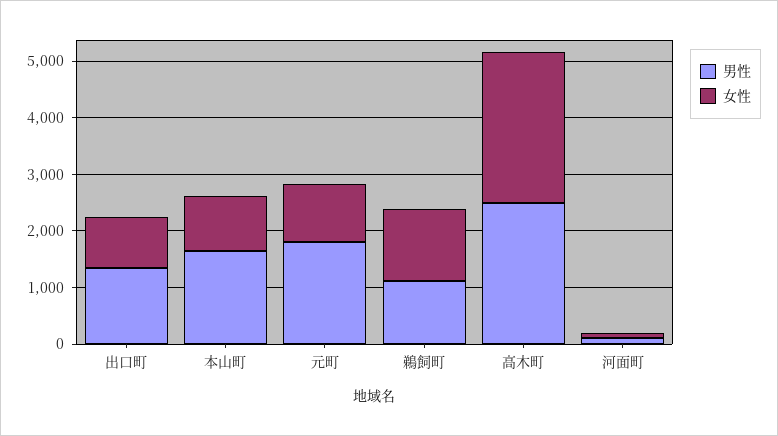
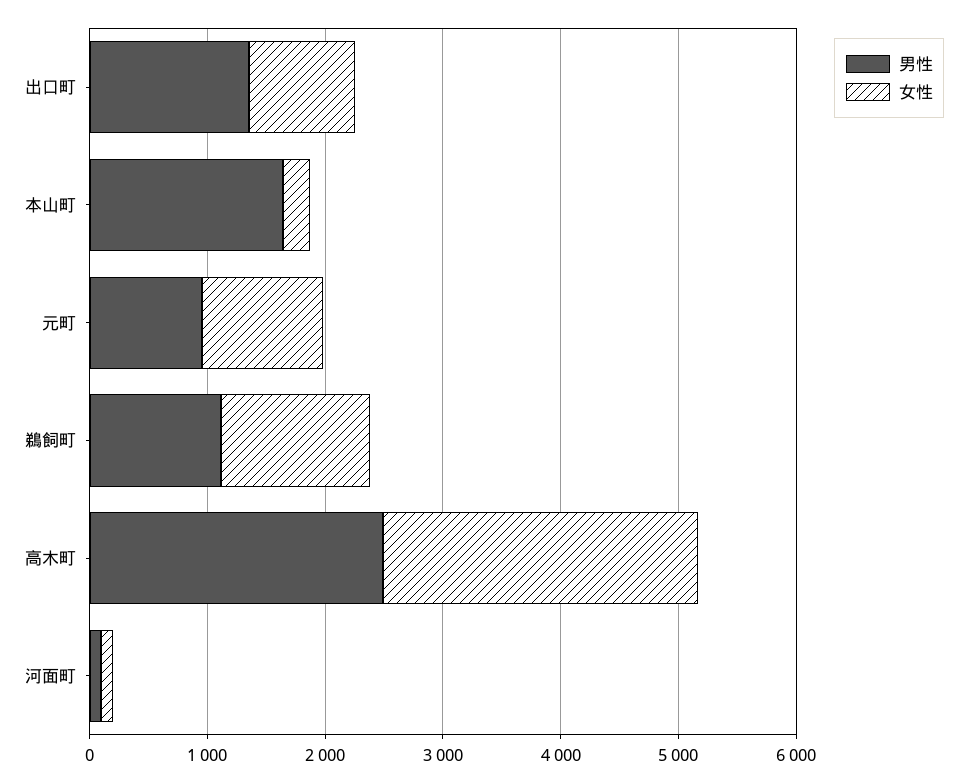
  {
    "男性": {
      "出口町": 1400,
      "本山町": 1600,
-     "元町": 1800,
+     "元町": 1000,
      "鵜飼町": 1200,
      "高木町": 2400,
      "河面町": 200
    },
    "女性": {
      "出口町": 1000,
-     "本山町": 1000,
+     "本山町": 200,
      "元町": 1000,
      "鵜飼町": 1200,
      "高木町": 2600,
      "河面町": 200
    }
  }

